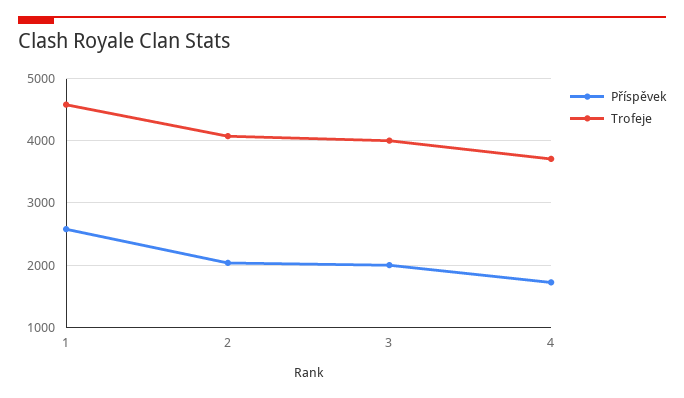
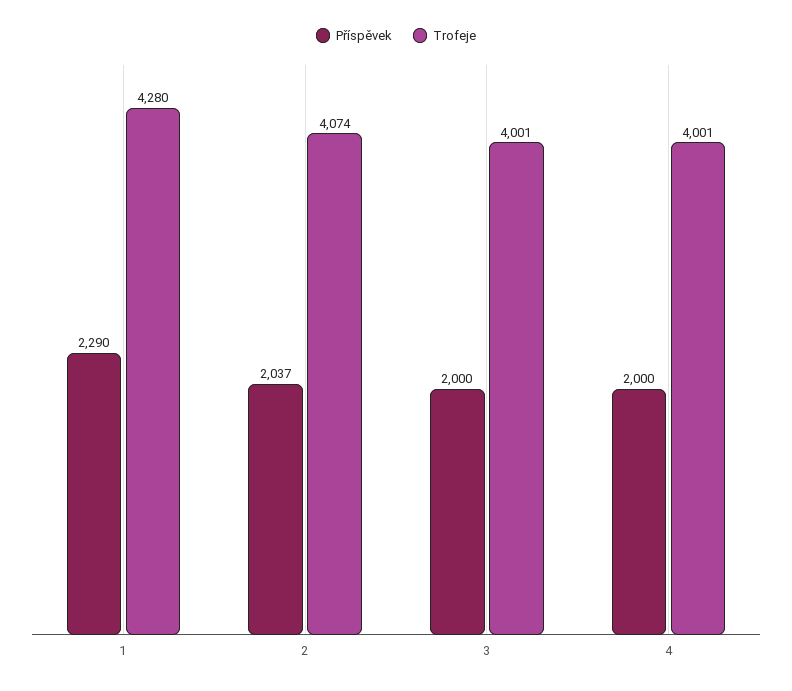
  {
    "Příspěvek": {
-     "1": 2600,
+     "1": 2290,
      "2": 2037,
      "3": 2000,
-     "4": 1700
+     "4": 2000
    },
    "Trofeje": {
-     "1": 4600,
+     "1": 4280,
      "2": 4074,
      "3": 4001,
-     "4": 3700
+     "4": 4001
    }
  }

